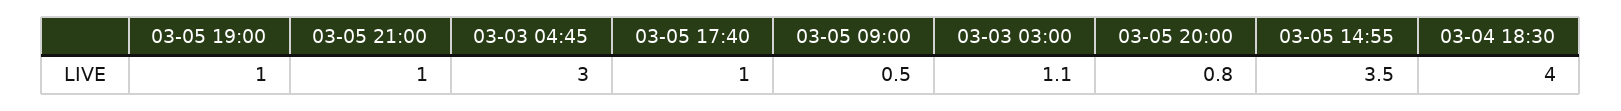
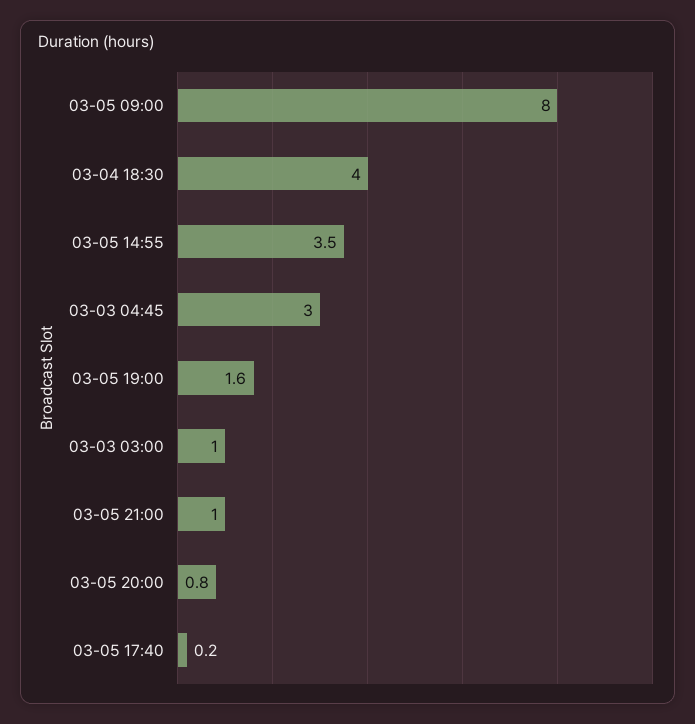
  {
-   "03-05 19:00": 1,
+   "03-05 19:00": 1.6,
    "03-05 21:00": 1,
    "03-03 04:45": 3,
-   "03-05 17:40": 1,
+   "03-05 17:40": 0.2,
-   "03-05 09:00": 0.5,
+   "03-05 09:00": 8,
-   "03-03 03:00": 1.1,
+   "03-03 03:00": 1,
    "03-05 20:00": 0.8,
    "03-05 14:55": 3.5,
    "03-04 18:30": 4
  }

